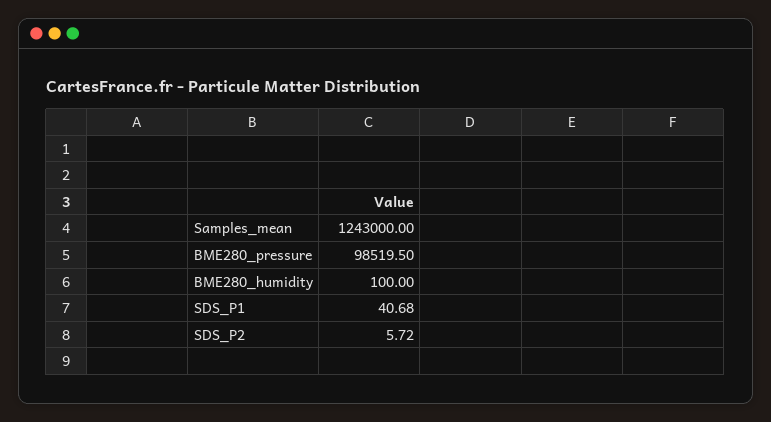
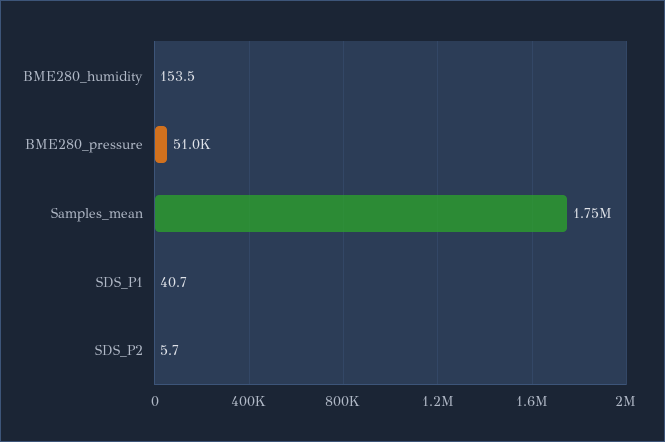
  {
-   "Samples_mean": 1243000,
+   "Samples_mean": 1750000,
-   "BME280_pressure": 98519.5,
+   "BME280_pressure": 51000,
-   "BME280_humidity": 100,
+   "BME280_humidity": 153.5,
    "SDS_P1": 40.68,
    "SDS_P2": 5.72
  }

